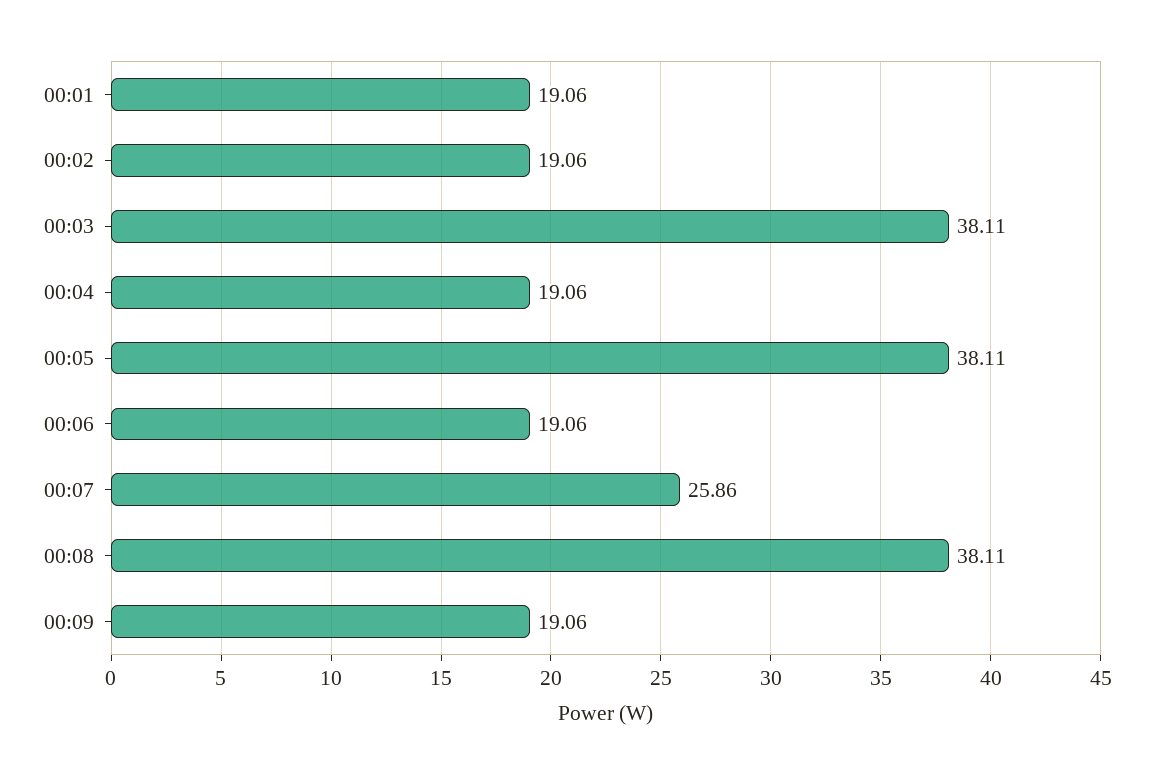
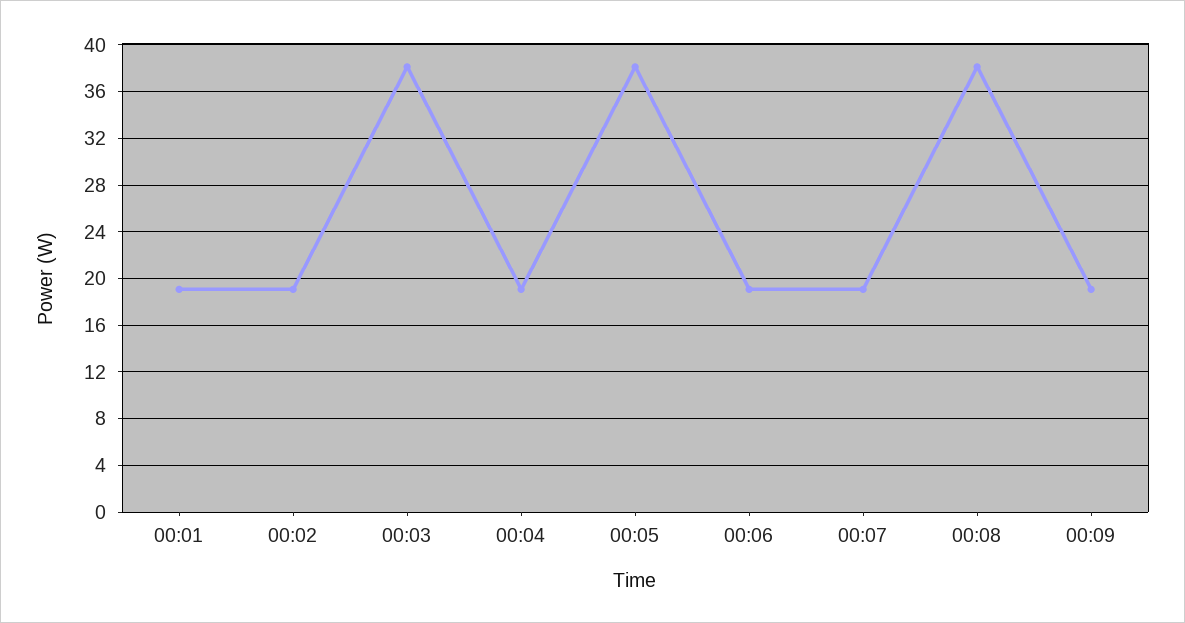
  {
    "00:01": 19.06,
    "00:02": 19.06,
    "00:03": 38.11,
    "00:04": 19.06,
    "00:05": 38.11,
    "00:06": 19.06,
-   "00:07": 25.86,
+   "00:07": 19,
    "00:08": 38.11,
    "00:09": 19.06
  }

